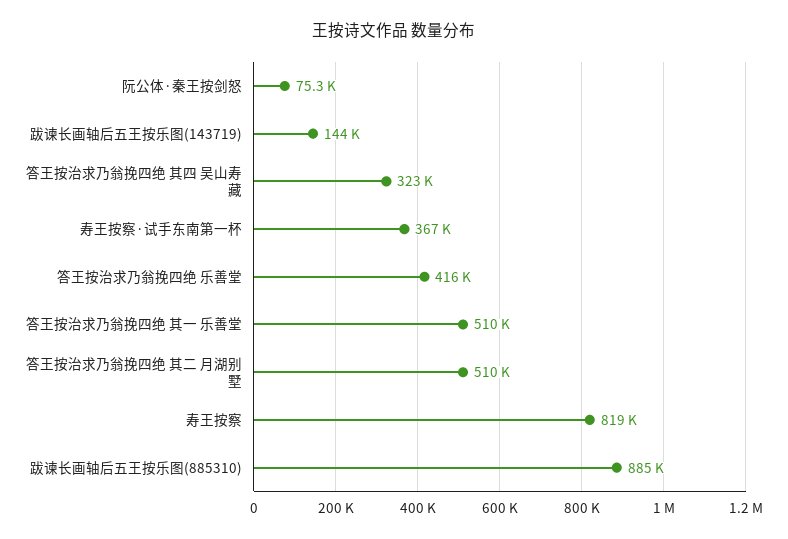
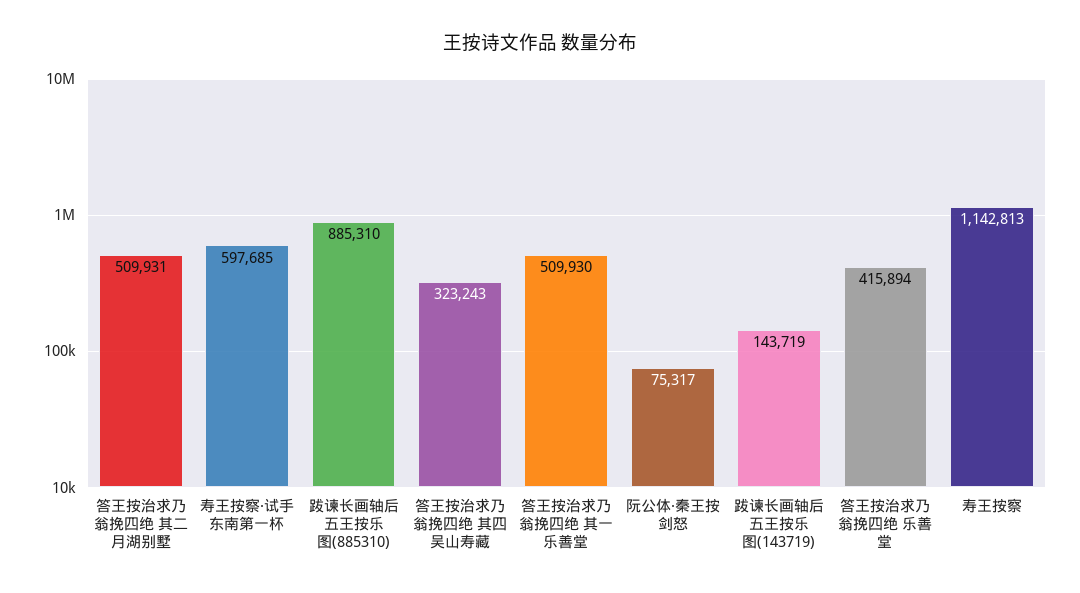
  {
    "阮公体·秦王按剑怒": 75317,
    "跋谏长画轴后五王按乐图(143719)": 143719,
    "答王按治求乃翁挽四绝 其四 吴山寿藏": 323243,
-   "寿王按察·试手东南第一杯": 367000,
+   "寿王按察·试手东南第一杯": 597685,
    "答王按治求乃翁挽四绝 乐善堂": 415894,
    "答王按治求乃翁挽四绝 其一 乐善堂": 509930,
    "答王按治求乃翁挽四绝 其二 月湖别墅": 509931,
-   "寿王按察": 819000,
+   "寿王按察": 1142813,
    "跋谏长画轴后五王按乐图(885310)": 885310
  }

